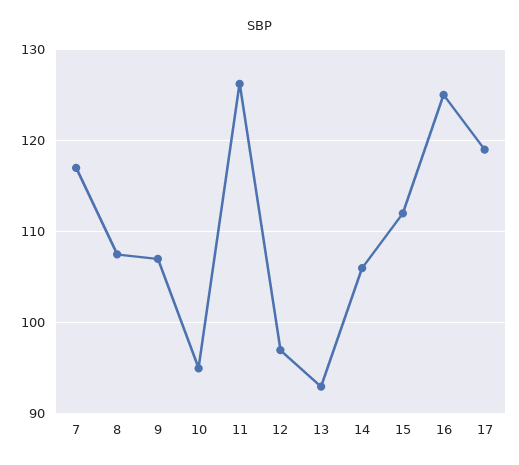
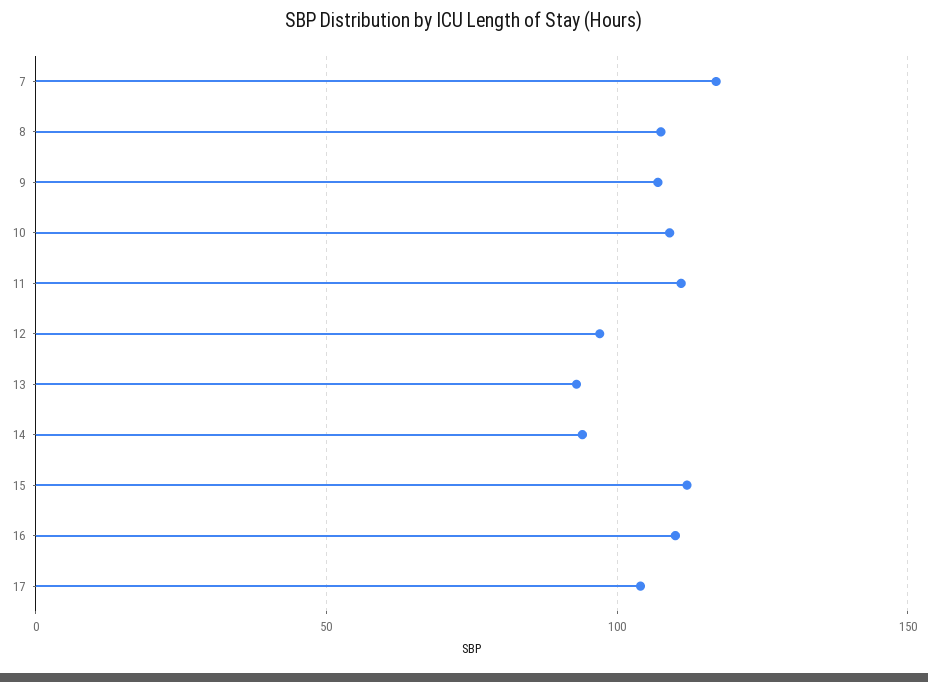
  {
    "7": 117,
    "8": 108,
    "9": 107,
-   "10": 95,
+   "10": 110,
-   "11": 126,
+   "11": 110,
    "12": 97,
    "13": 93,
-   "14": 106,
+   "14": 95,
    "15": 112,
-   "16": 125,
+   "16": 110,
-   "17": 119
+   "17": 105
  }

